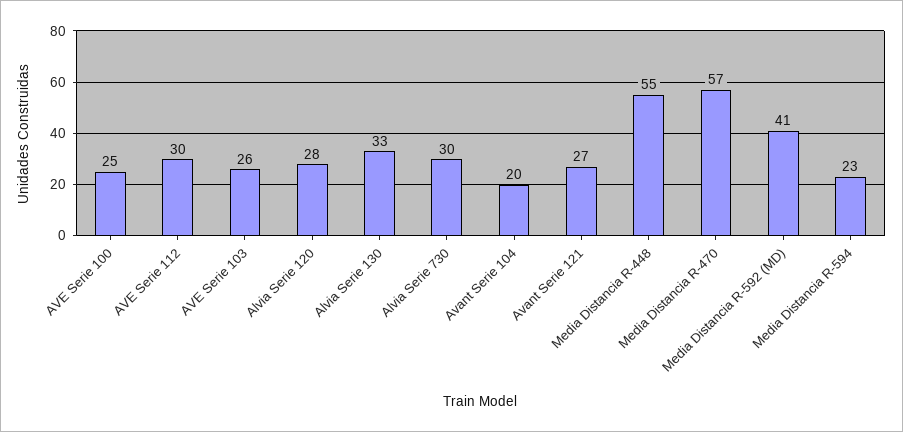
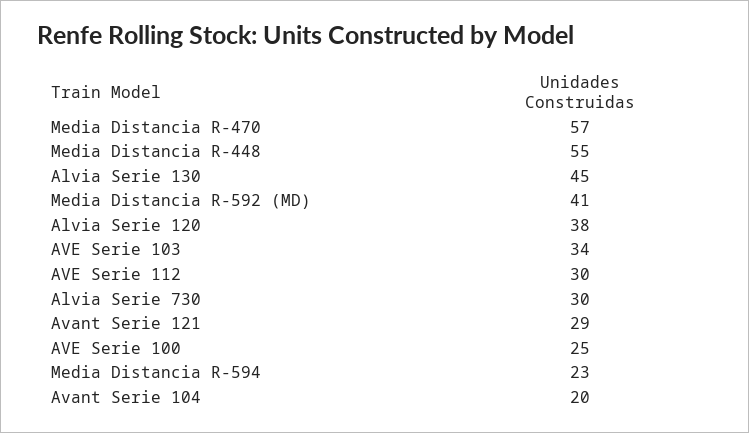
  {
    "AVE Serie 100": 25,
    "AVE Serie 112": 30,
-   "AVE Serie 103": 26,
+   "AVE Serie 103": 34,
-   "Alvia Serie 120": 28,
+   "Alvia Serie 120": 38,
-   "Alvia Serie 130": 33,
+   "Alvia Serie 130": 45,
    "Alvia Serie 730": 30,
    "Avant Serie 104": 20,
-   "Avant Serie 121": 27,
+   "Avant Serie 121": 29,
    "Media Distancia R-448": 55,
    "Media Distancia R-470": 57,
    "Media Distancia R-592 (MD)": 41,
    "Media Distancia R-594": 23
  }

